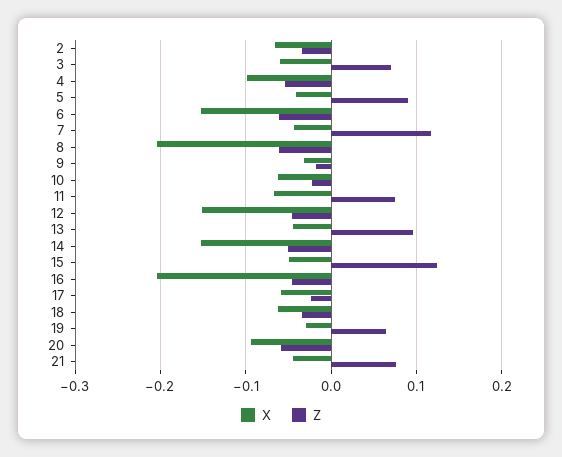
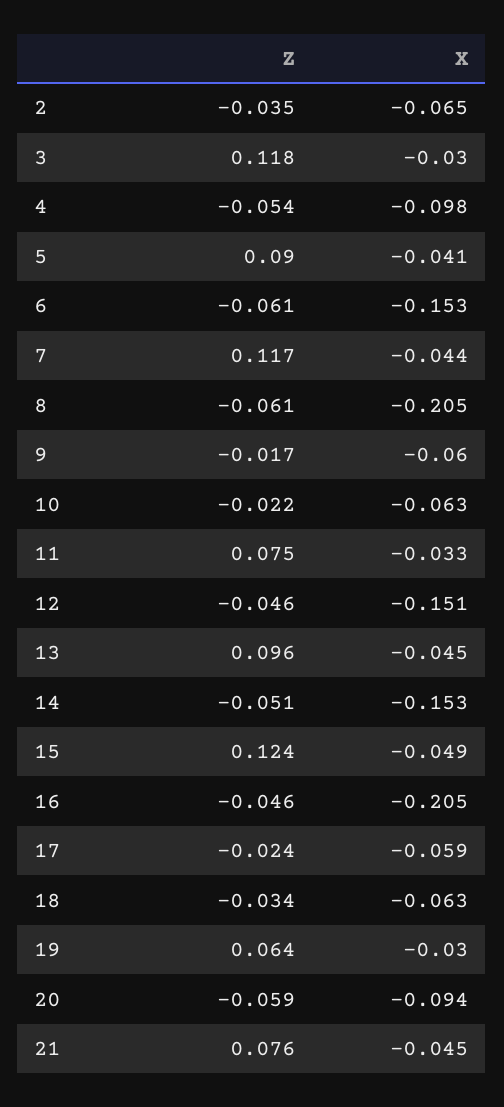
  {
    "X": {
      "2": -0.065,
-     "3": -0.06,
+     "3": -0.03,
      "4": -0.098,
      "5": -0.041,
      "6": -0.153,
      "7": -0.044,
      "8": -0.205,
-     "9": -0.03,
+     "9": -0.06,
      "10": -0.063,
-     "11": -0.07,
+     "11": -0.033,
      "12": -0.151,
      "13": -0.045,
      "14": -0.153,
      "15": -0.049,
      "16": -0.205,
      "17": -0.059,
      "18": -0.063,
      "19": -0.03,
      "20": -0.094,
      "21": -0.045
    },
    "Z": {
      "2": -0.035,
-     "3": 0.07,
+     "3": 0.118,
      "4": -0.054,
      "5": 0.09,
      "6": -0.061,
      "7": 0.117,
      "8": -0.061,
      "9": -0.017,
      "10": -0.022,
      "11": 0.075,
      "12": -0.046,
      "13": 0.096,
      "14": -0.051,
      "15": 0.124,
      "16": -0.046,
      "17": -0.024,
      "18": -0.034,
      "19": 0.064,
      "20": -0.059,
      "21": 0.076
    }
  }

